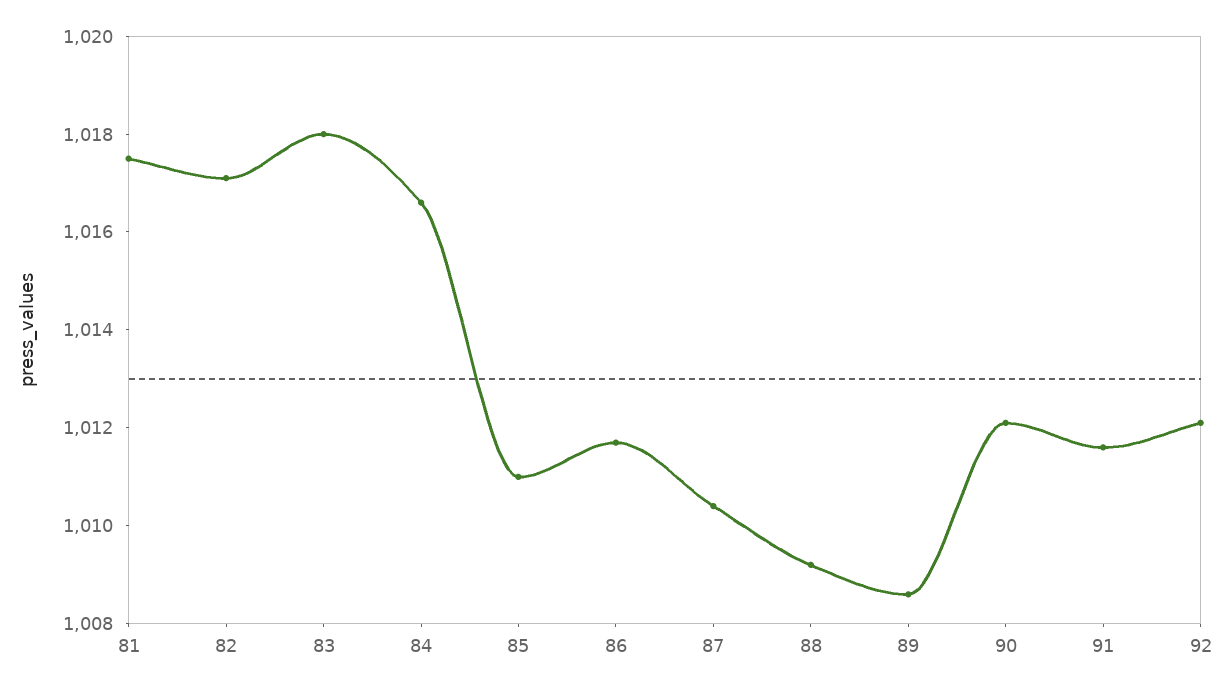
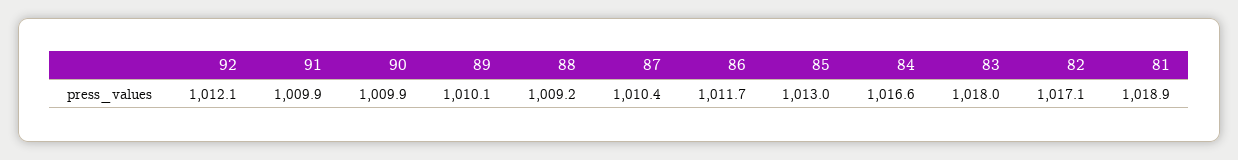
  {
-   "81": 1017.5,
+   "81": 1018.9,
    "82": 1017.1,
    "83": 1018,
    "84": 1016.6,
-   "85": 1011,
+   "85": 1013,
    "86": 1011.7,
    "87": 1010.4,
    "88": 1009.2,
-   "89": 1008.5,
+   "89": 1010.1,
-   "90": 1012,
+   "90": 1009.9,
-   "91": 1011.5,
+   "91": 1009.9,
    "92": 1012.1
  }

